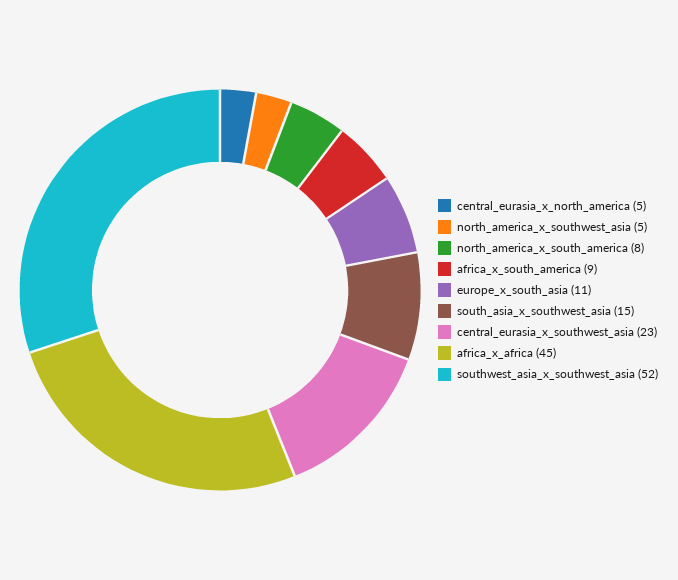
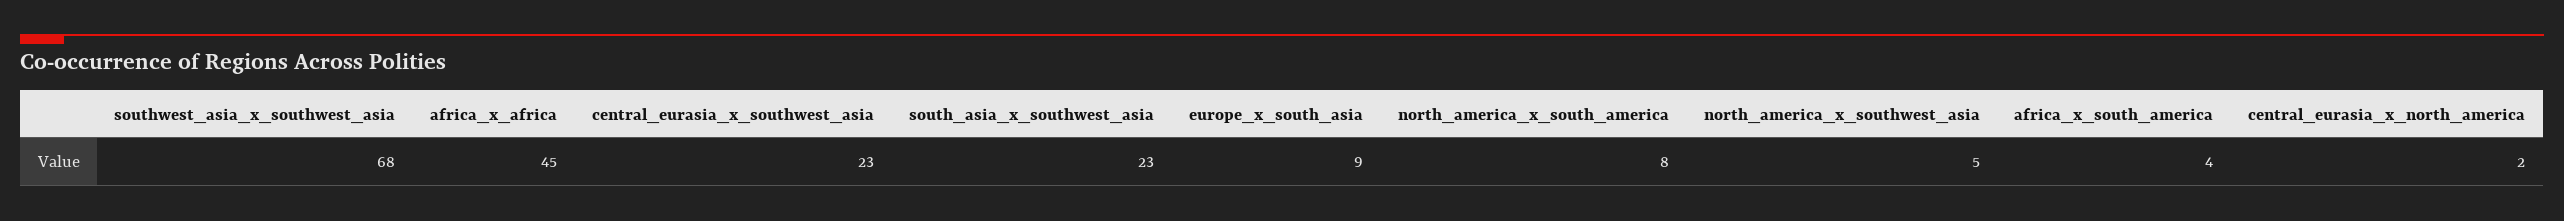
  {
-   "central_eurasia_x_north_america": 5,
+   "central_eurasia_x_north_america": 2,
    "north_america_x_southwest_asia": 5,
    "north_america_x_south_america": 8,
-   "africa_x_south_america": 9,
+   "africa_x_south_america": 4,
-   "europe_x_south_asia": 11,
+   "europe_x_south_asia": 9,
-   "south_asia_x_southwest_asia": 15,
+   "south_asia_x_southwest_asia": 23,
    "central_eurasia_x_southwest_asia": 23,
    "africa_x_africa": 45,
-   "southwest_asia_x_southwest_asia": 52
+   "southwest_asia_x_southwest_asia": 68
  }

